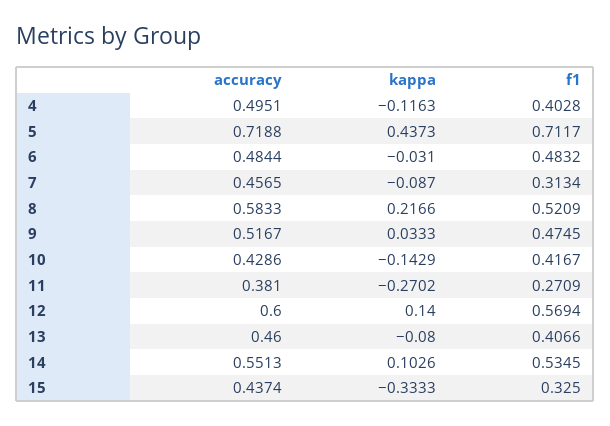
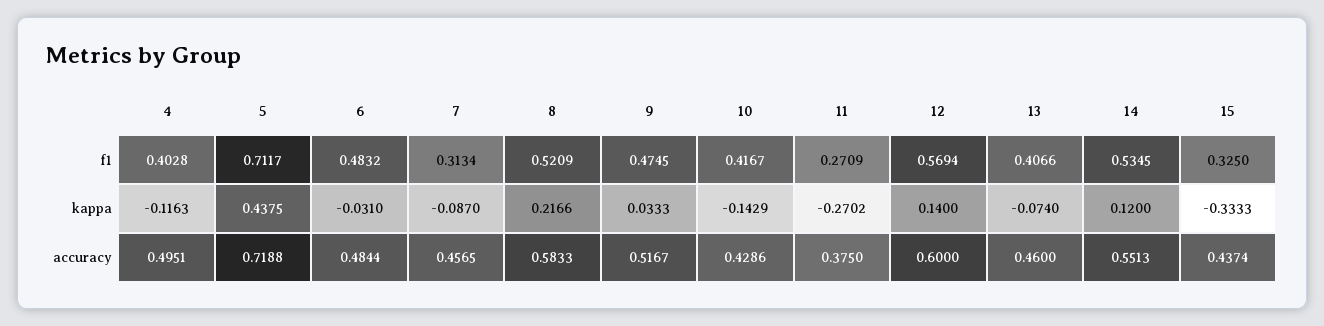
  {
    "accuracy": {
      "4": 0.4951,
      "5": 0.7188,
      "6": 0.4844,
      "7": 0.4565,
      "8": 0.5833,
      "9": 0.5167,
      "10": 0.4286,
-     "11": 0.381,
+     "11": 0.375,
      "12": 0.6,
      "13": 0.46,
      "14": 0.5513,
      "15": 0.4374
    },
    "kappa": {
      "4": -0.1163,
-     "5": 0.4373,
+     "5": 0.4375,
      "6": -0.031,
      "7": -0.087,
      "8": 0.2166,
      "9": 0.0333,
      "10": -0.1429,
      "11": -0.2702,
      "12": 0.14,
-     "13": -0.08,
+     "13": -0.074,
-     "14": 0.1026,
+     "14": 0.12,
      "15": -0.3333
    },
    "f1": {
      "4": 0.4028,
      "5": 0.7117,
      "6": 0.4832,
      "7": 0.3134,
      "8": 0.5209,
      "9": 0.4745,
      "10": 0.4167,
      "11": 0.2709,
      "12": 0.5694,
      "13": 0.4066,
      "14": 0.5345,
      "15": 0.325
    }
  }

